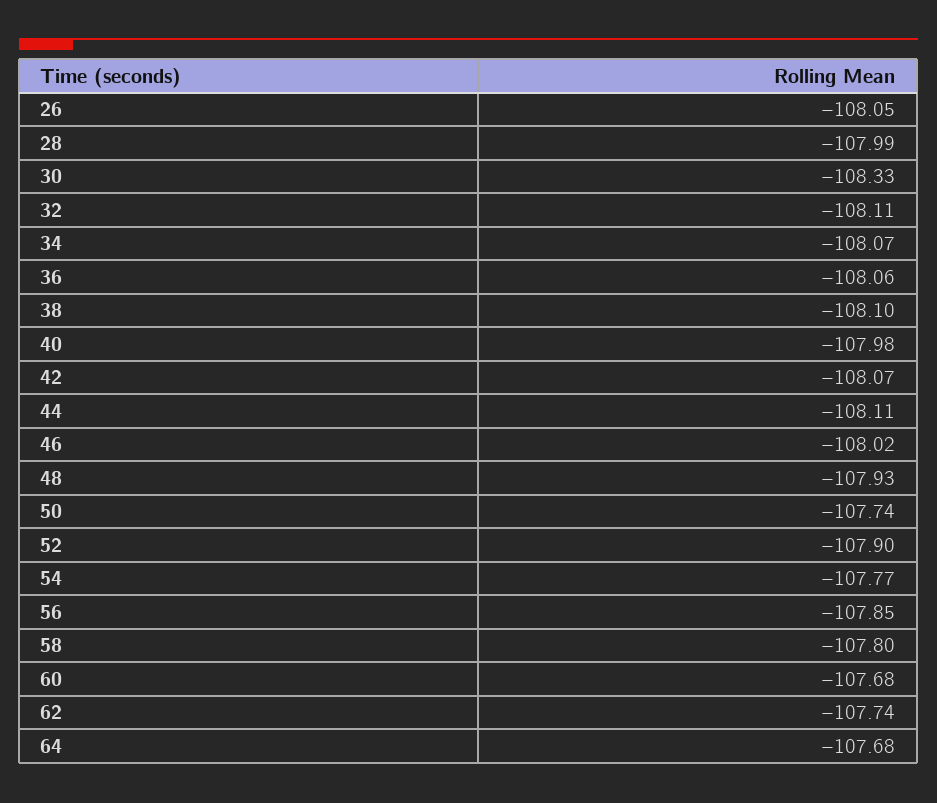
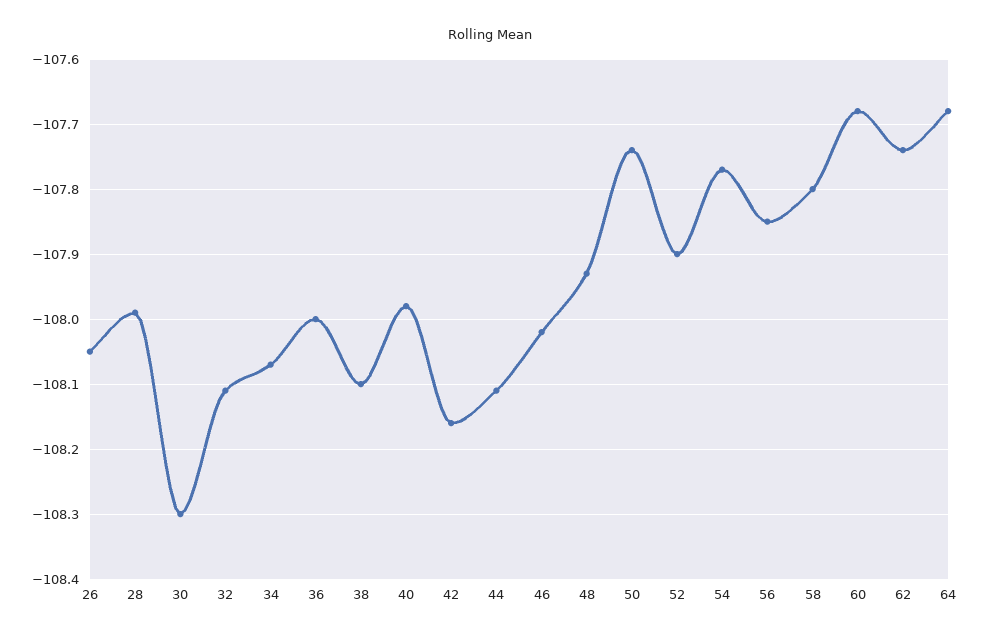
  {
    "26": -108.05,
    "28": -107.99,
-   "30": -108.33,
+   "30": -108.3,
    "32": -108.11,
    "34": -108.07,
-   "36": -108.06,
+   "36": -108,
    "38": -108.1,
    "40": -107.98,
-   "42": -108.07,
+   "42": -108.16,
    "44": -108.11,
    "46": -108.02,
    "48": -107.93,
    "50": -107.74,
    "52": -107.9,
    "54": -107.77,
    "56": -107.85,
    "58": -107.8,
    "60": -107.68,
    "62": -107.74,
    "64": -107.68
  }

